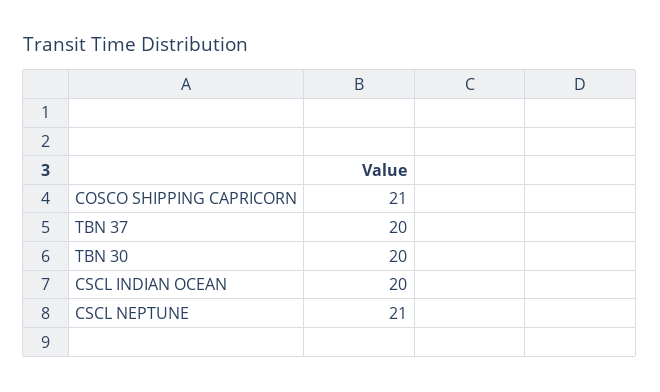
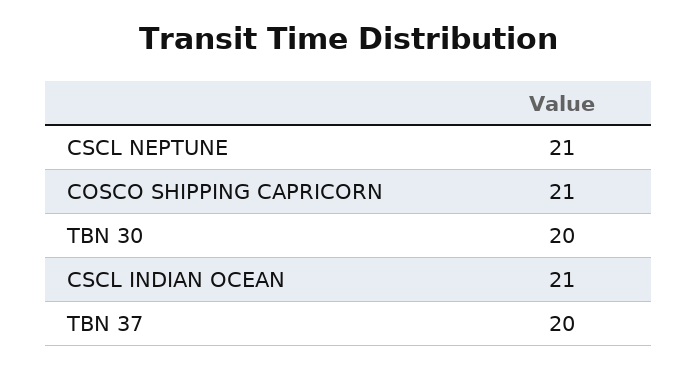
  {
    "COSCO SHIPPING CAPRICORN": 21,
    "TBN 37": 20,
    "TBN 30": 20,
-   "CSCL INDIAN OCEAN": 20,
+   "CSCL INDIAN OCEAN": 21,
    "CSCL NEPTUNE": 21
  }

